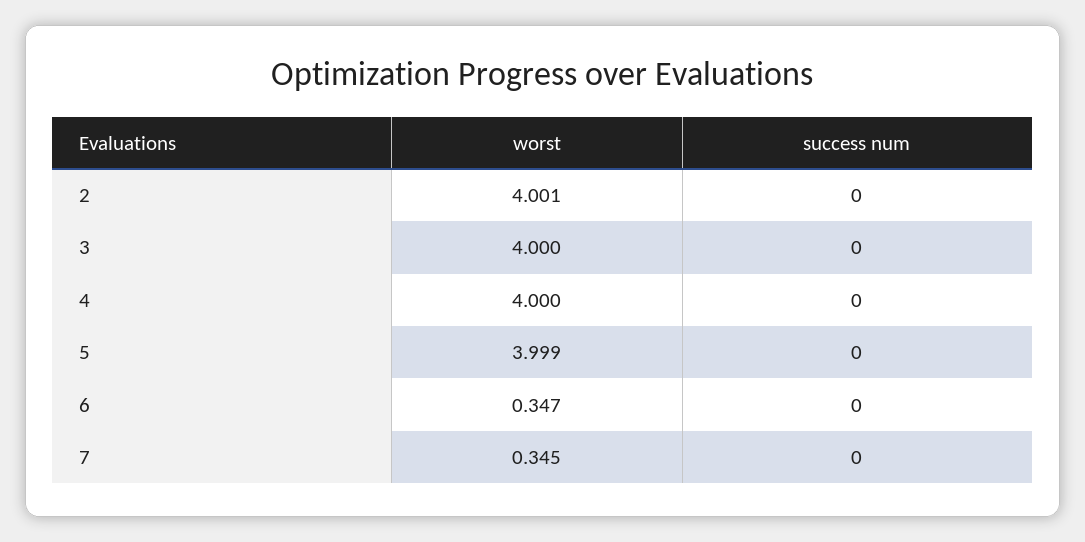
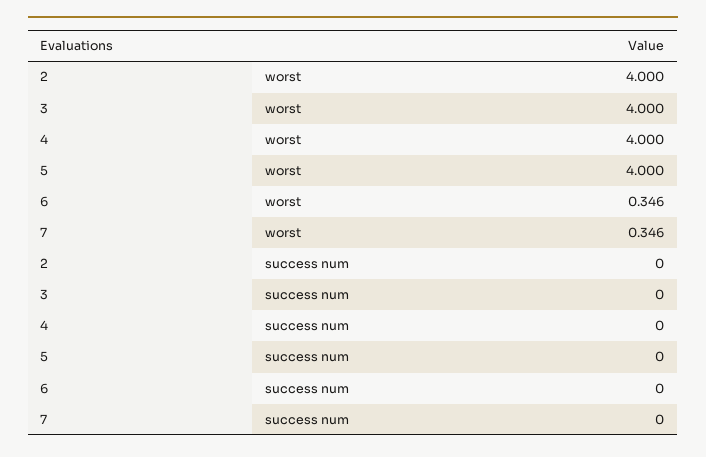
  {
    "worst": {
-     "2": 4.001,
+     "2": 4,
      "3": 4,
      "4": 4,
-     "5": 3.999,
+     "5": 4,
-     "6": 0.347,
+     "6": 0.346,
-     "7": 0.345
+     "7": 0.346
    },
    "success num": {
      "2": 0,
      "3": 0,
      "4": 0,
      "5": 0,
      "6": 0,
      "7": 0
    }
  }

